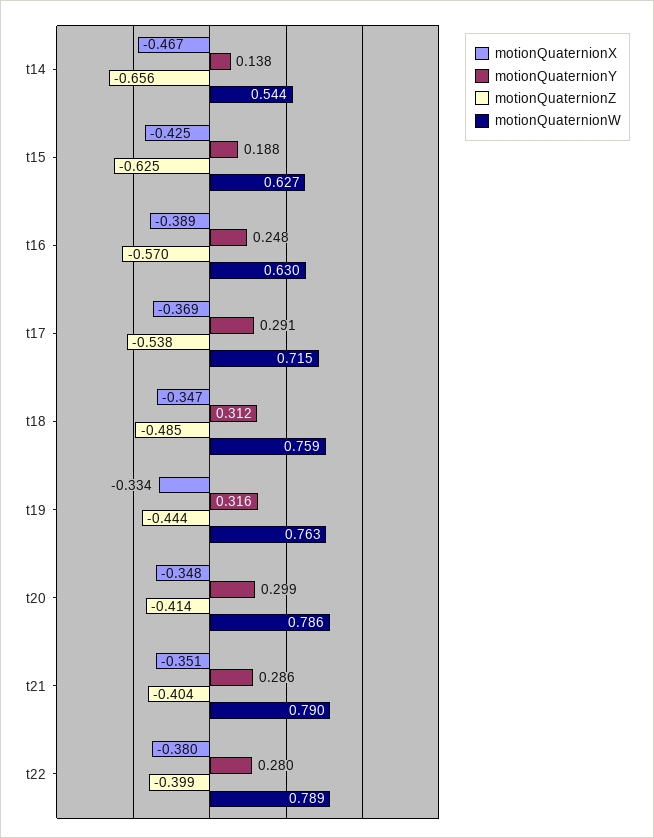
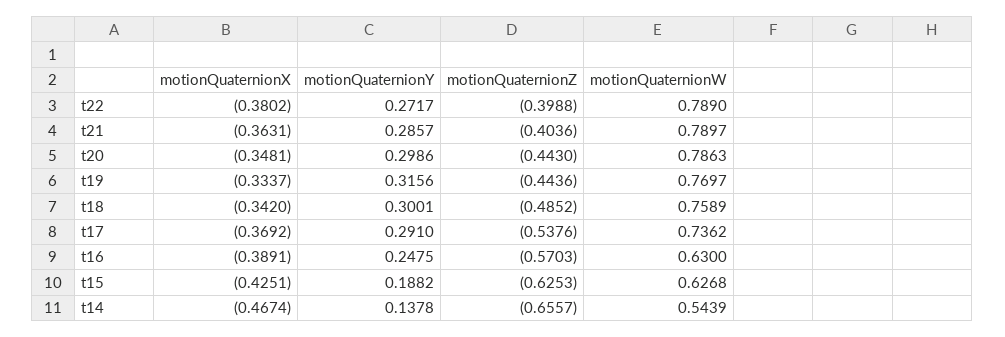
  {
    "motionQuaternionX": {
      "t14": -0.4674,
      "t15": -0.4251,
      "t16": -0.3891,
      "t17": -0.3692,
-     "t18": -0.347,
+     "t18": -0.342,
      "t19": -0.3337,
      "t20": -0.3481,
-     "t21": -0.351,
+     "t21": -0.3631,
      "t22": -0.3802
    },
    "motionQuaternionY": {
      "t14": 0.1378,
      "t15": 0.1882,
      "t16": 0.2475,
      "t17": 0.291,
-     "t18": 0.312,
+     "t18": 0.3001,
      "t19": 0.3156,
      "t20": 0.2986,
      "t21": 0.2857,
-     "t22": 0.28
+     "t22": 0.2717
    },
    "motionQuaternionZ": {
      "t14": -0.6557,
      "t15": -0.6253,
      "t16": -0.5703,
      "t17": -0.5376,
      "t18": -0.4852,
      "t19": -0.4436,
-     "t20": -0.414,
+     "t20": -0.443,
      "t21": -0.4036,
      "t22": -0.3988
    },
    "motionQuaternionW": {
      "t14": 0.5439,
      "t15": 0.6268,
      "t16": 0.63,
-     "t17": 0.715,
+     "t17": 0.7362,
      "t18": 0.7589,
-     "t19": 0.763,
+     "t19": 0.7697,
      "t20": 0.7863,
      "t21": 0.7897,
      "t22": 0.789
    }
  }

